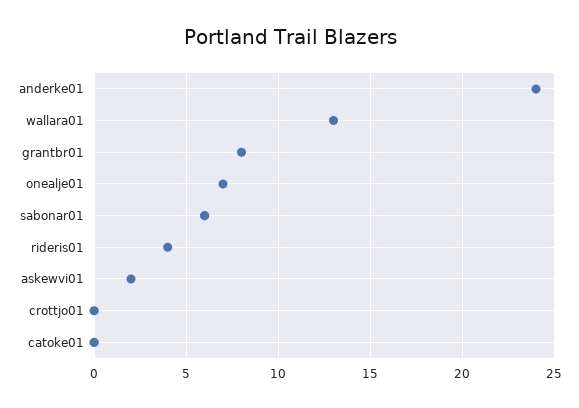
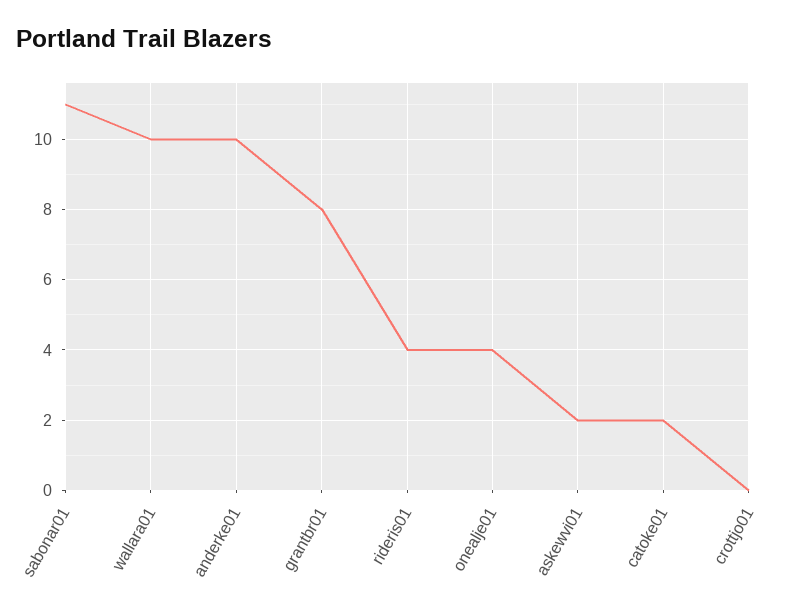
  {
-   "anderke01": 24,
+   "anderke01": 10,
-   "wallara01": 13,
+   "wallara01": 10,
    "grantbr01": 8,
-   "onealje01": 7,
+   "onealje01": 4,
-   "sabonar01": 6,
+   "sabonar01": 11,
    "rideris01": 4,
    "askewvi01": 2,
    "crottjo01": 0,
-   "catoke01": 0
+   "catoke01": 2
  }

